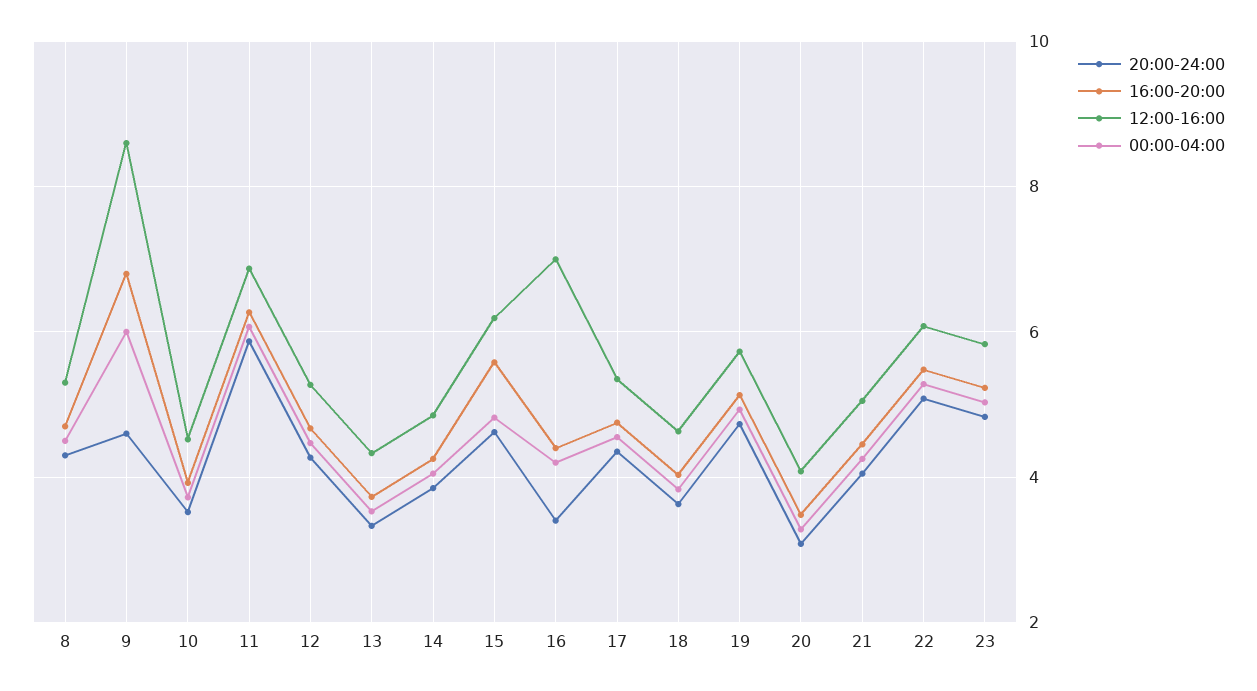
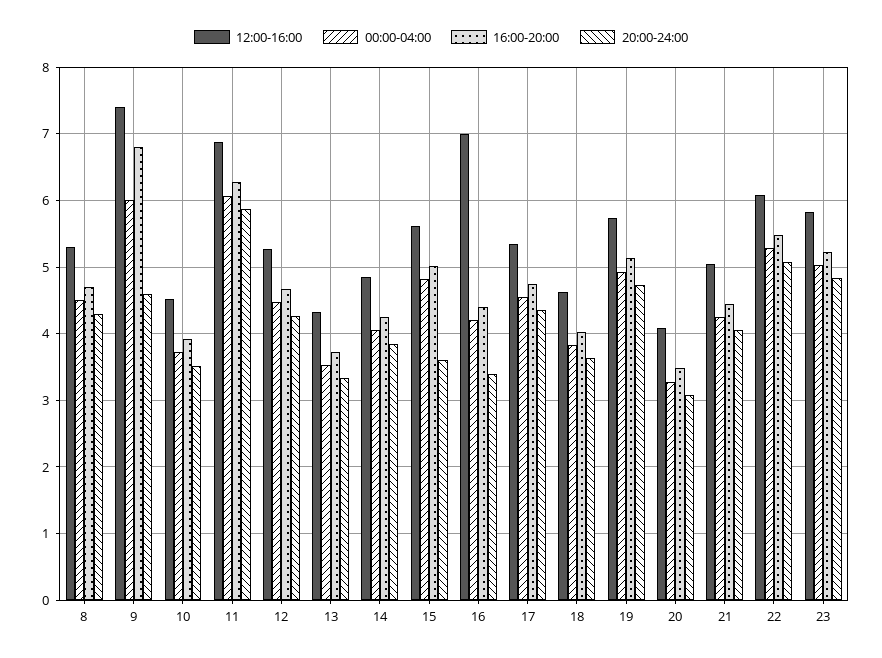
  {
    "20:00-24:00": {
      "8": 4.3,
      "9": 4.6,
      "10": 3.5,
      "11": 5.9,
      "12": 4.3,
      "13": 3.3,
      "14": 3.9,
-     "15": 4.6,
+     "15": 3.6,
      "16": 3.4,
      "17": 4.4,
      "18": 3.6,
      "19": 4.7,
      "20": 3.1,
      "21": 4.1,
      "22": 5.1,
      "23": 4.8
    },
    "16:00-20:00": {
      "8": 4.7,
      "9": 6.8,
      "10": 3.9,
      "11": 6.3,
      "12": 4.7,
      "13": 3.7,
      "14": 4.3,
-     "15": 5.6,
+     "15": 5,
      "16": 4.4,
      "17": 4.8,
      "18": 4,
      "19": 5.1,
      "20": 3.5,
      "21": 4.5,
      "22": 5.5,
      "23": 5.2
    },
    "12:00-16:00": {
      "8": 5.3,
-     "9": 8.6,
+     "9": 7.4,
      "10": 4.5,
      "11": 6.9,
      "12": 5.3,
      "13": 4.3,
      "14": 4.9,
-     "15": 6.2,
+     "15": 5.6,
      "16": 7,
      "17": 5.4,
      "18": 4.6,
      "19": 5.7,
      "20": 4.1,
      "21": 5.1,
      "22": 6.1,
      "23": 5.8
    },
    "00:00-04:00": {
      "8": 4.5,
      "9": 6,
      "10": 3.7,
      "11": 6.1,
      "12": 4.5,
      "13": 3.5,
      "14": 4.1,
      "15": 4.8,
      "16": 4.2,
      "17": 4.6,
      "18": 3.8,
      "19": 4.9,
      "20": 3.3,
      "21": 4.3,
      "22": 5.3,
      "23": 5
    }
  }

